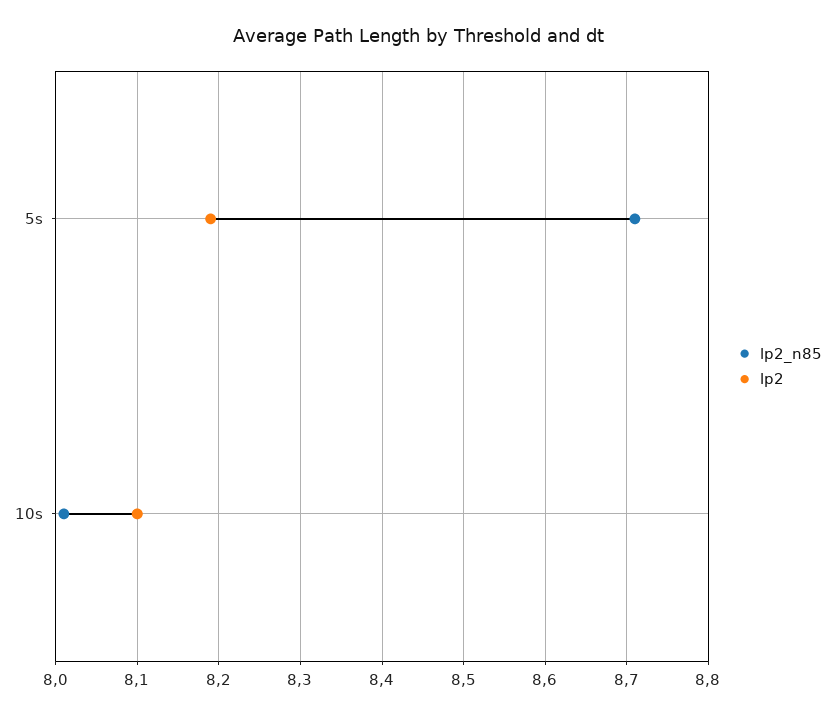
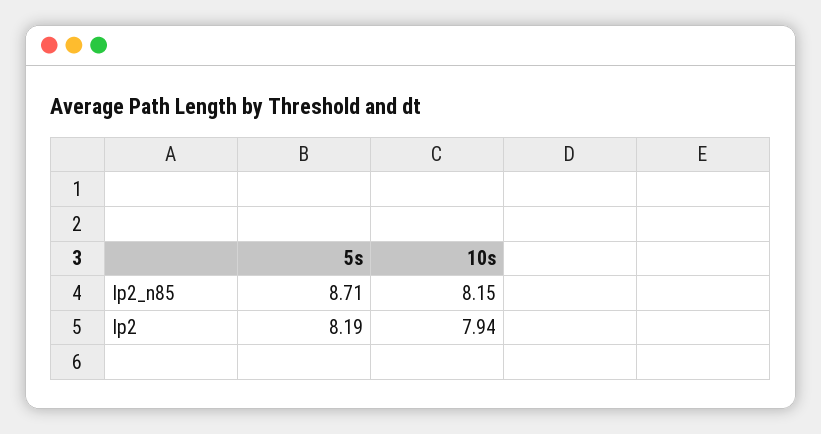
  {
    "lp2_n85": {
      "5s": 8.71,
-     "10s": 8.01
+     "10s": 8.15
    },
    "lp2": {
      "5s": 8.19,
-     "10s": 8.1
+     "10s": 7.94
    }
  }

